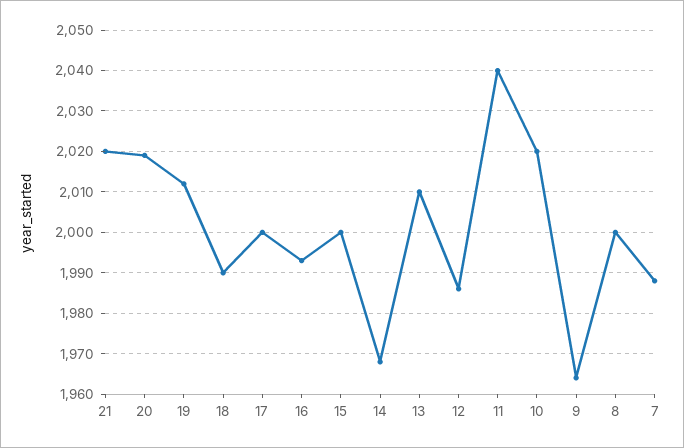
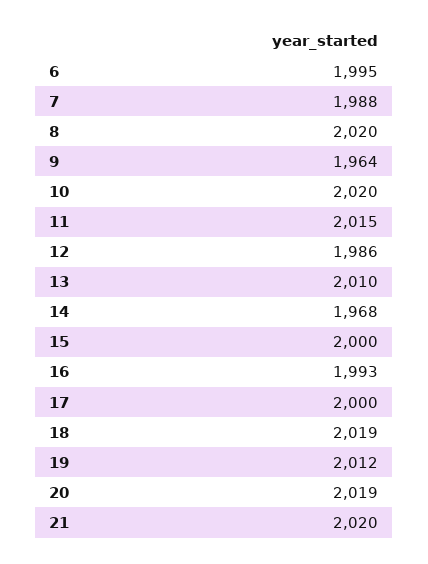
  {
    "21": 2020,
    "20": 2019,
    "19": 2012,
-   "18": 1990,
+   "18": 2019,
    "17": 2000,
    "16": 1993,
    "15": 2000,
    "14": 1968,
    "13": 2010,
    "12": 1986,
-   "11": 2040,
+   "11": 2015,
    "10": 2020,
    "9": 1964,
-   "8": 2000,
+   "8": 2020,
-   "7": 1988
+   "7": 1988,
+   "6": 1995
  }

